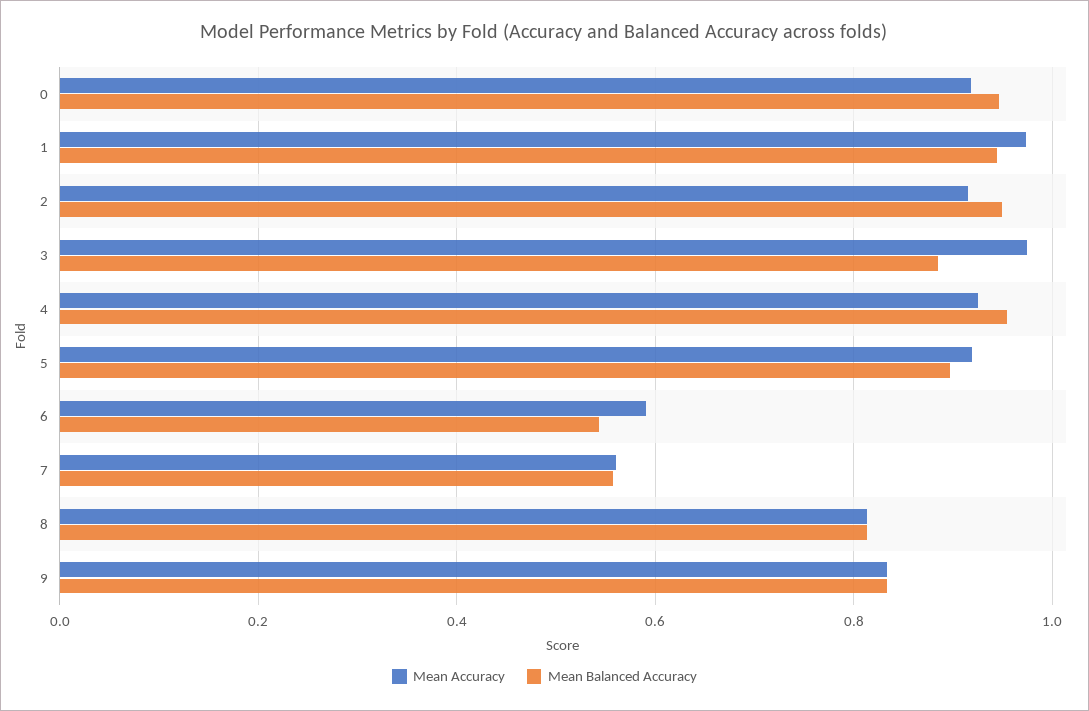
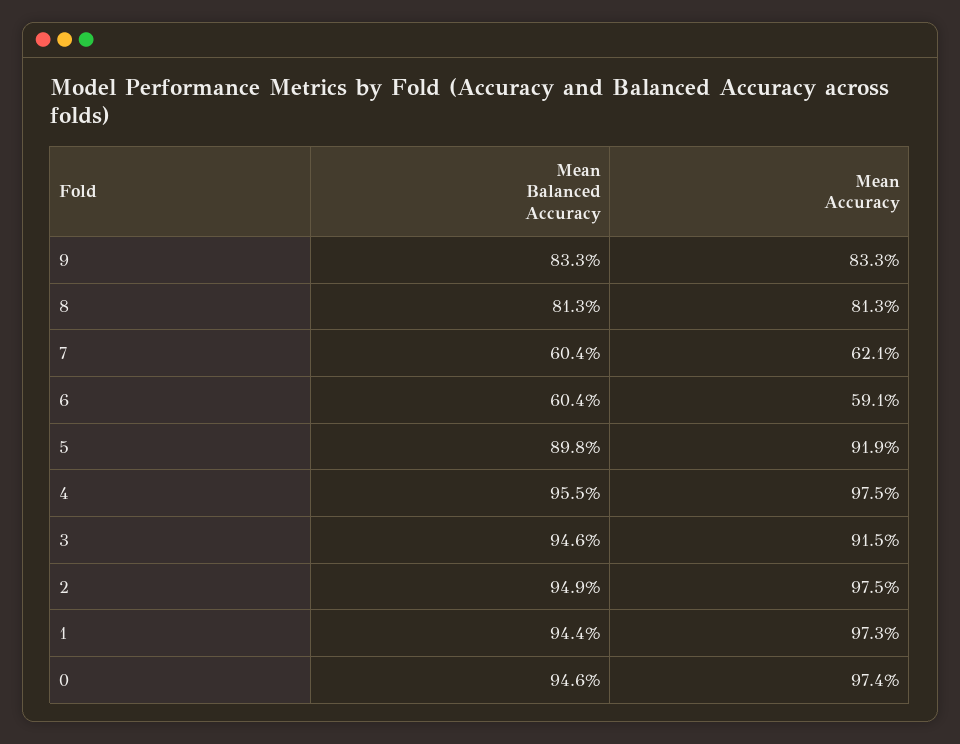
  {
    "Mean Accuracy": {
-     "0": 0.92,
+     "0": 0.974,
      "1": 0.973,
-     "2": 0.92,
+     "2": 0.975,
-     "3": 0.98,
+     "3": 0.915,
-     "4": 0.92,
+     "4": 0.975,
      "5": 0.919,
      "6": 0.591,
-     "7": 0.56,
+     "7": 0.621,
      "8": 0.813,
      "9": 0.833
    },
    "Mean Balanced Accuracy": {
      "0": 0.946,
      "1": 0.944,
      "2": 0.949,
-     "3": 0.88,
+     "3": 0.946,
      "4": 0.955,
      "5": 0.898,
-     "6": 0.54,
+     "6": 0.604,
-     "7": 0.56,
+     "7": 0.604,
      "8": 0.813,
      "9": 0.833
    }
  }

